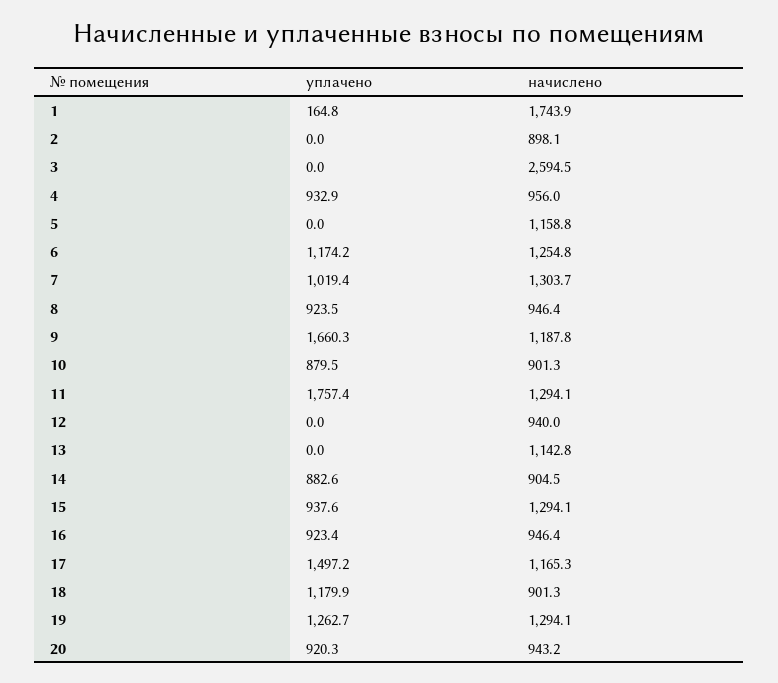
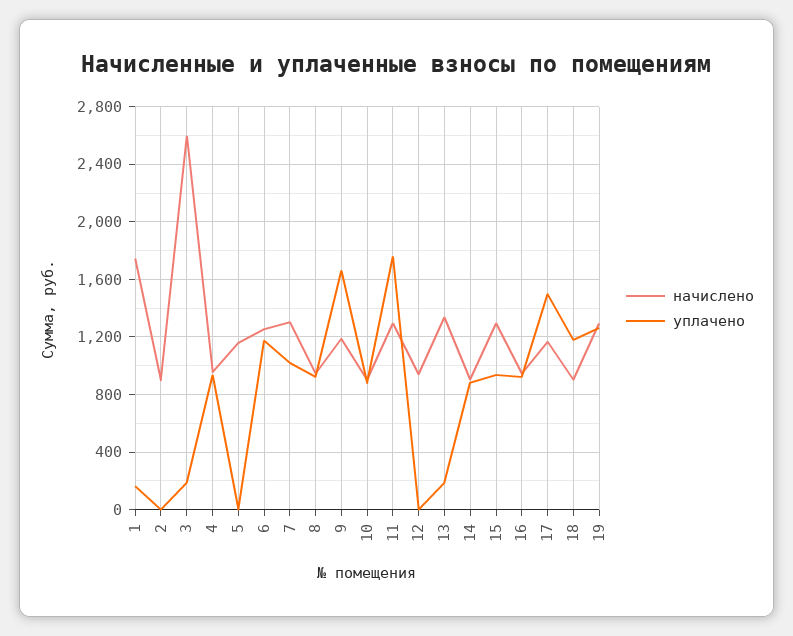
  {
    "уплачено": {
      "1": 164.8,
      "2": 0,
-     "3": 0,
+     "3": 200,
      "4": 932.9,
      "5": 0,
      "6": 1174.2,
      "7": 1019.4,
      "8": 923.5,
      "9": 1660.3,
      "10": 879.5,
      "11": 1757.4,
      "12": 0,
-     "13": 0,
+     "13": 200,
      "14": 882.6,
      "15": 937.6,
      "16": 923.4,
      "17": 1497.2,
      "18": 1179.9,
-     "19": 1262.7,
+     "19": 1262.7
-     "20": 920.3
    },
    "начислено": {
      "1": 1743.9,
      "2": 898.1,
      "3": 2594.5,
      "4": 956,
      "5": 1158.8,
      "6": 1254.8,
      "7": 1303.7,
      "8": 946.4,
      "9": 1187.8,
      "10": 901.3,
      "11": 1294.1,
      "12": 940,
-     "13": 1142.8,
+     "13": 1350,
      "14": 904.5,
      "15": 1294.1,
      "16": 946.4,
      "17": 1165.3,
      "18": 901.3,
-     "19": 1294.1,
+     "19": 1294.1
-     "20": 943.2
    }
  }

